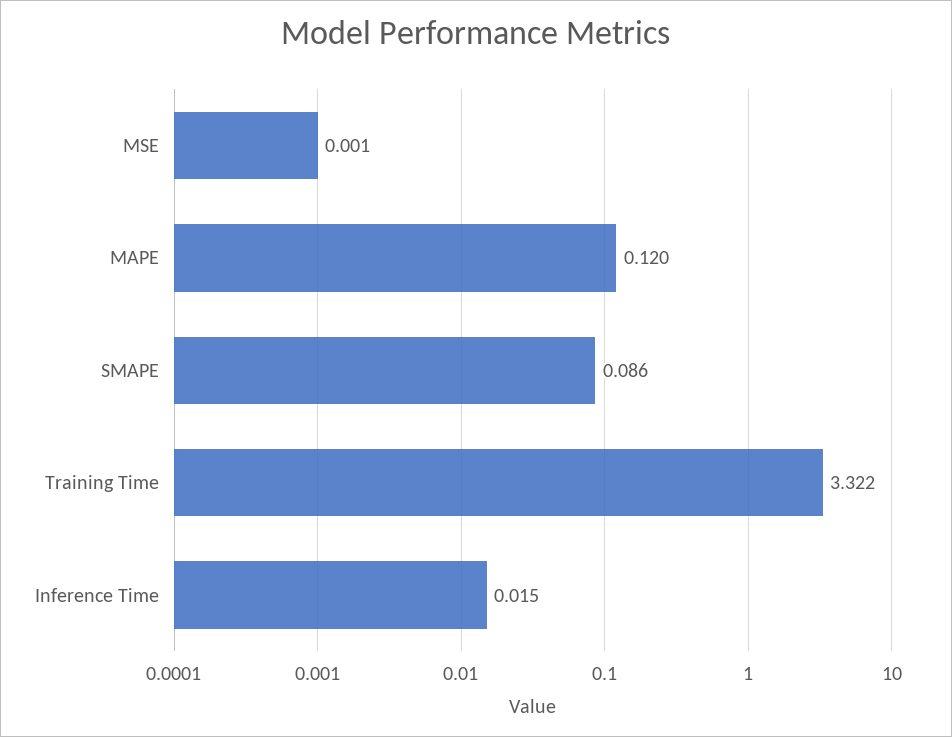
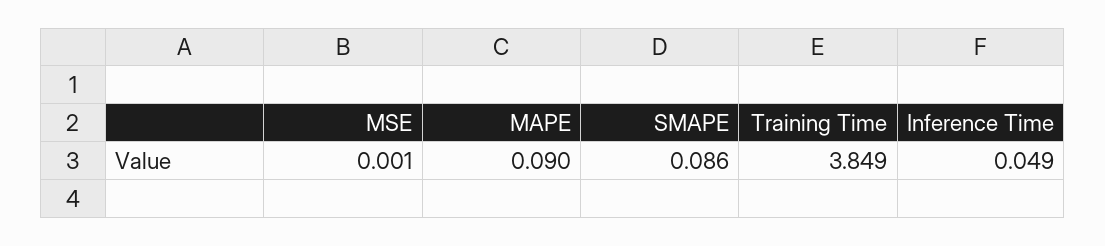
  {
    "MSE": 0.001,
-   "MAPE": 0.12,
+   "MAPE": 0.09,
    "SMAPE": 0.086,
-   "Training Time": 3.322,
+   "Training Time": 3.849,
-   "Inference Time": 0.015
+   "Inference Time": 0.049
  }

